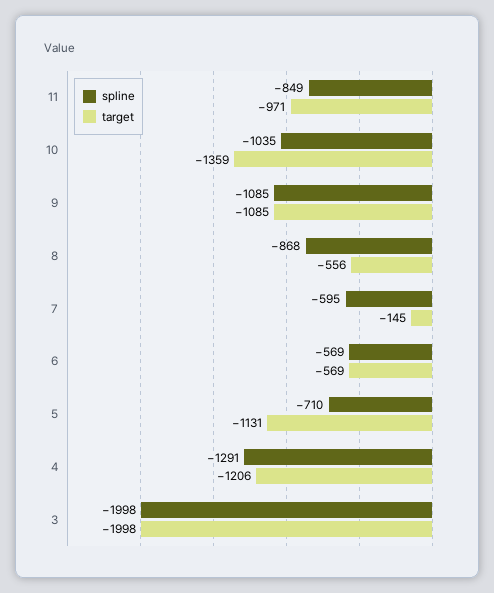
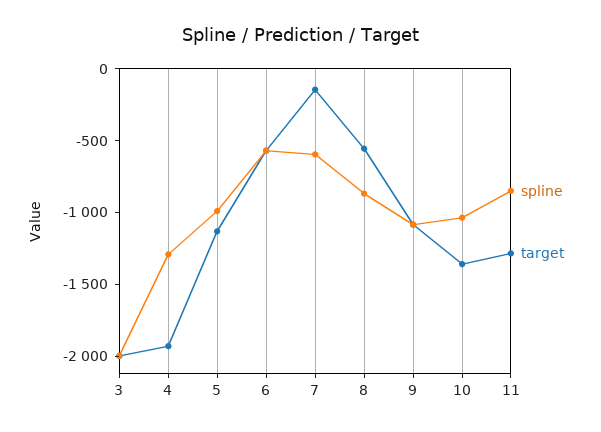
  {
    "spline": {
      "11": -849,
      "10": -1035,
      "9": -1085,
      "8": -868,
      "7": -595,
      "6": -569,
-     "5": -710,
+     "5": -1000,
      "4": -1291,
      "3": -1998
    },
    "target": {
-     "11": -971,
+     "11": -1300,
      "10": -1359,
      "9": -1085,
      "8": -556,
      "7": -145,
      "6": -569,
      "5": -1131,
-     "4": -1206,
+     "4": -1900,
      "3": -1998
    }
  }

